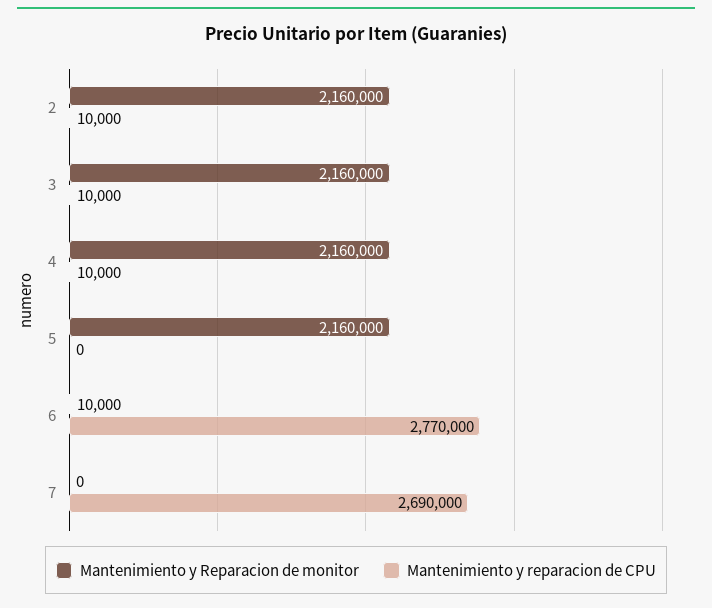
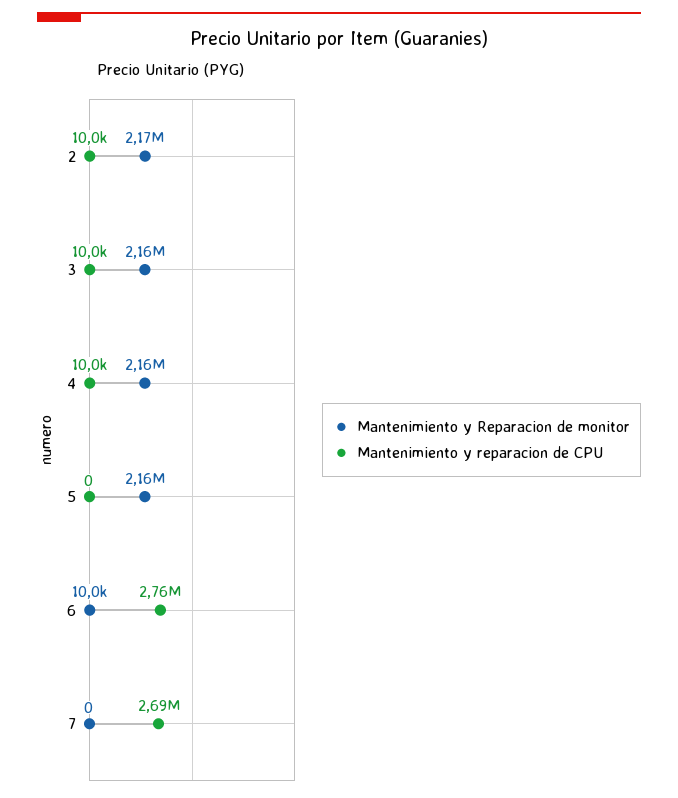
  {
    "Mantenimiento y Reparacion de monitor": {
-     "2": 2160000,
+     "2": 2170000,
      "3": 2160000,
      "4": 2160000,
      "5": 2160000,
      "6": 10000,
      "7": 0
    },
    "Mantenimiento y reparacion de CPU": {
      "2": 10000,
      "3": 10000,
      "4": 10000,
      "5": 0,
-     "6": 2770000,
+     "6": 2760000,
      "7": 2690000
    }
  }

